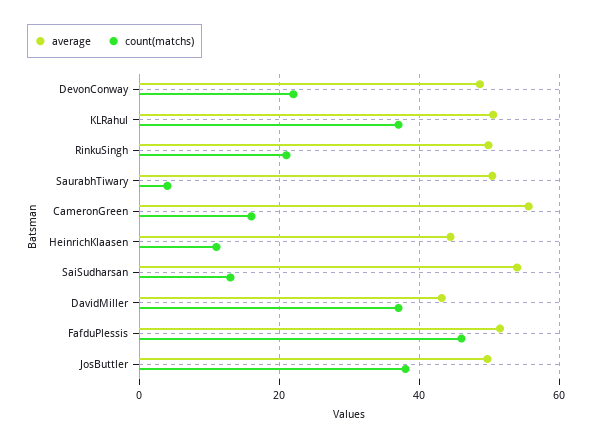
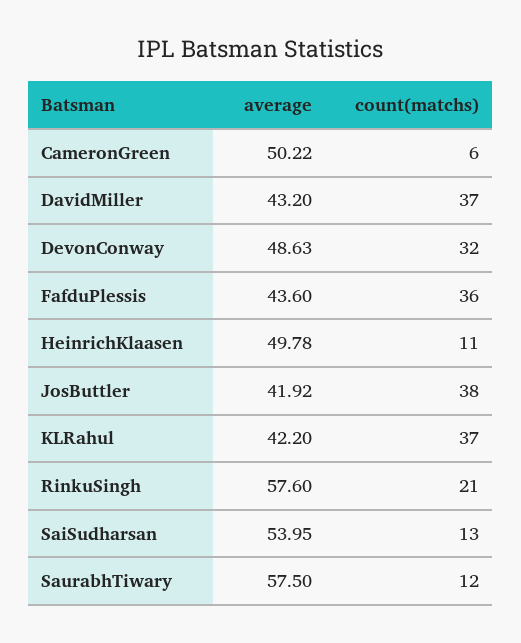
  {
    "average": {
      "DevonConway": 48.63,
-     "KLRahul": 50,
+     "KLRahul": 42.2,
-     "RinkuSingh": 50,
+     "RinkuSingh": 57.6,
-     "SaurabhTiwary": 50,
+     "SaurabhTiwary": 57.5,
-     "CameronGreen": 56,
+     "CameronGreen": 50.22,
-     "HeinrichKlaasen": 44,
+     "HeinrichKlaasen": 49.78,
      "SaiSudharsan": 53.95,
      "DavidMiller": 43.2,
-     "FafduPlessis": 52,
+     "FafduPlessis": 43.6,
-     "JosButtler": 50
+     "JosButtler": 41.92
    },
    "count(matchs)": {
-     "DevonConway": 22,
+     "DevonConway": 32,
      "KLRahul": 37,
      "RinkuSingh": 21,
-     "SaurabhTiwary": 4,
+     "SaurabhTiwary": 12,
-     "CameronGreen": 16,
+     "CameronGreen": 6,
      "HeinrichKlaasen": 11,
      "SaiSudharsan": 13,
      "DavidMiller": 37,
-     "FafduPlessis": 46,
+     "FafduPlessis": 36,
      "JosButtler": 38
    }
  }

